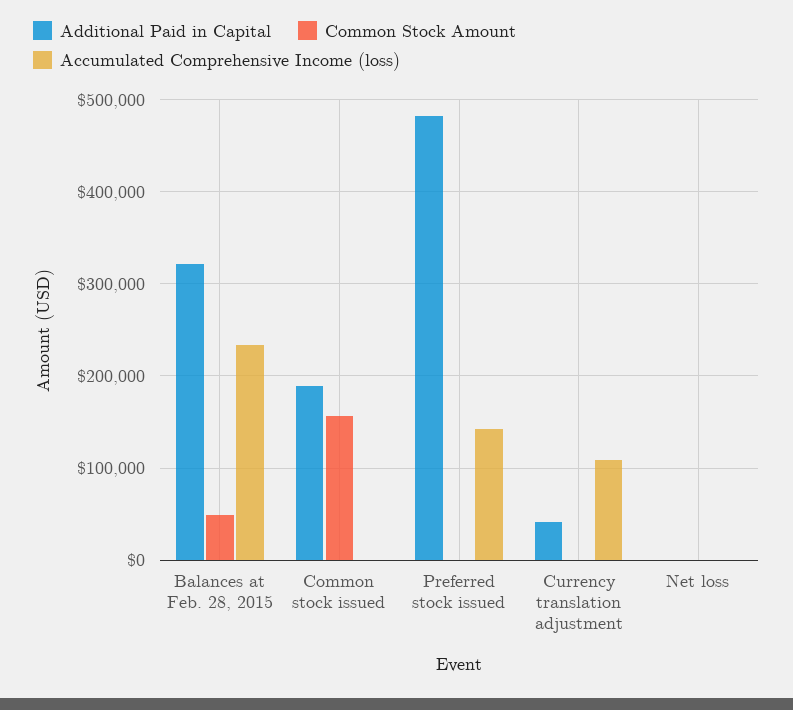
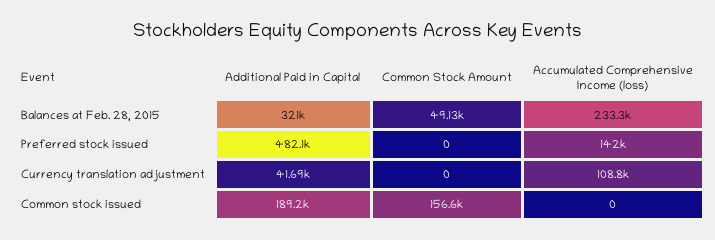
  {
    "Additional Paid in Capital": {
      "Balances at Feb. 28, 2015": 321000,
      "Common stock issued": 189200,
      "Preferred stock issued": 482100,
-     "Currency translation adjustment": 41690,
+     "Currency translation adjustment": 41690
-     "Net loss": 0
    },
    "Common Stock Amount": {
      "Balances at Feb. 28, 2015": 49130,
      "Common stock issued": 156600,
      "Preferred stock issued": 0,
-     "Currency translation adjustment": 0,
+     "Currency translation adjustment": 0
-     "Net loss": 0
    },
    "Accumulated Comprehensive Income (loss)": {
      "Balances at Feb. 28, 2015": 233300,
      "Common stock issued": 0,
      "Preferred stock issued": 142000,
-     "Currency translation adjustment": 108800,
+     "Currency translation adjustment": 108800
-     "Net loss": 0
    }
  }

